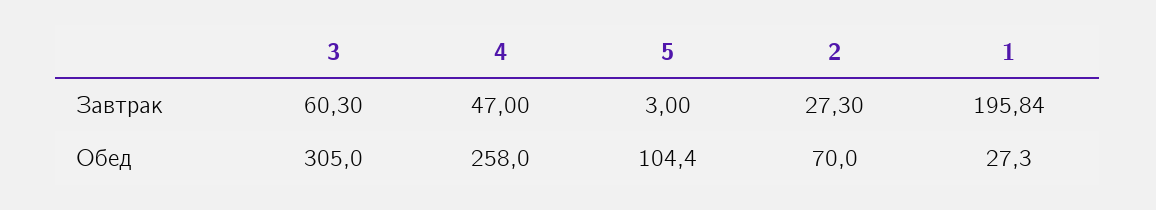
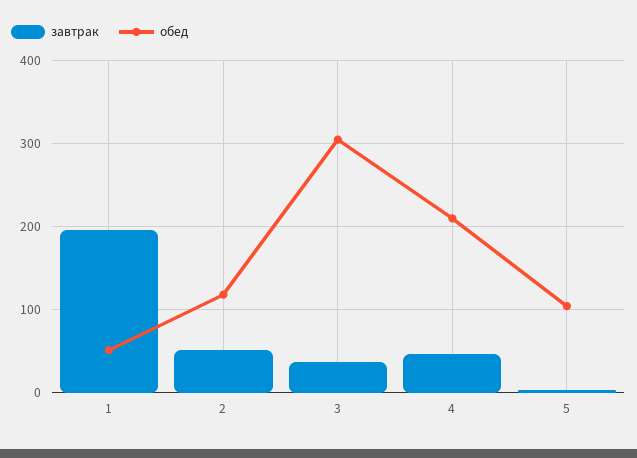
  {
    "Завтрак": {
-     "3": 60.3,
+     "3": 40,
      "4": 47,
      "5": 3,
-     "2": 27.3,
+     "2": 50,
      "1": 195.84
    },
    "Обед": {
      "3": 305,
-     "4": 258,
+     "4": 210,
      "5": 104.4,
-     "2": 70,
+     "2": 120,
-     "1": 27.3
+     "1": 50
    }
  }

